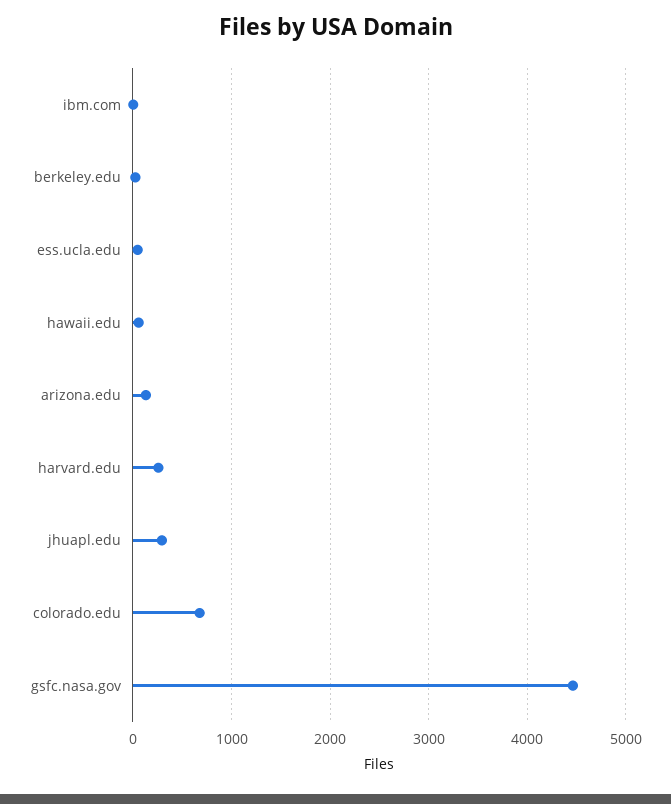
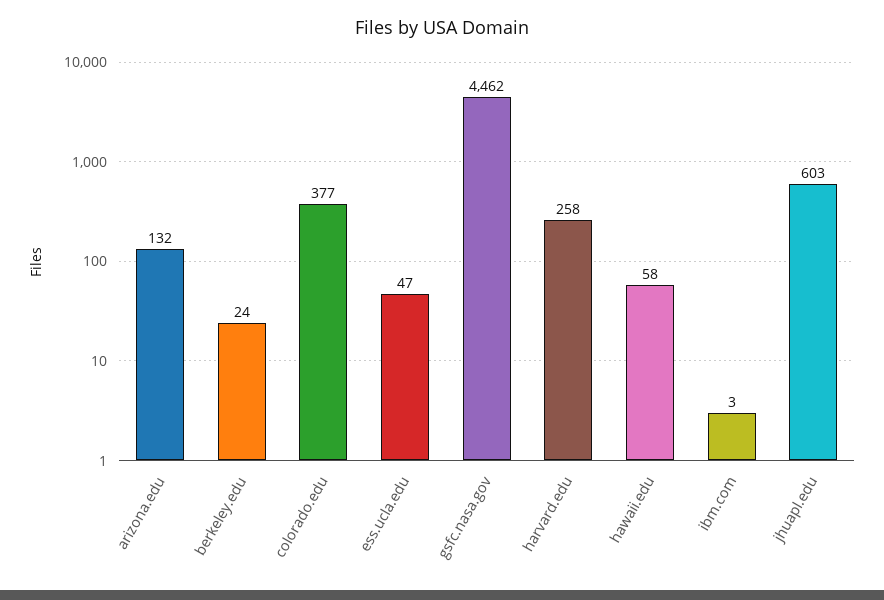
  {
    "ibm.com": 3,
    "berkeley.edu": 24,
    "ess.ucla.edu": 47,
    "hawaii.edu": 58,
    "arizona.edu": 132,
    "harvard.edu": 258,
-   "jhuapl.edu": 300,
+   "jhuapl.edu": 603,
-   "colorado.edu": 700,
+   "colorado.edu": 377,
    "gsfc.nasa.gov": 4462
  }

